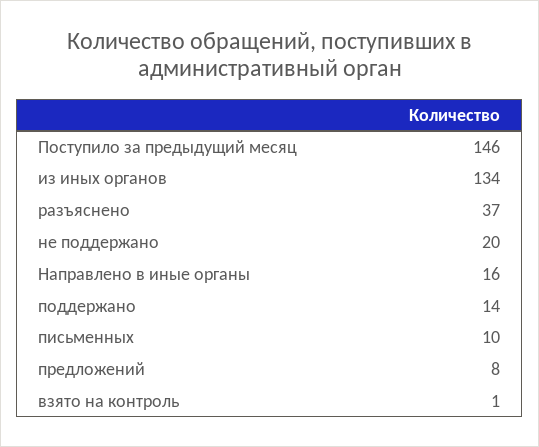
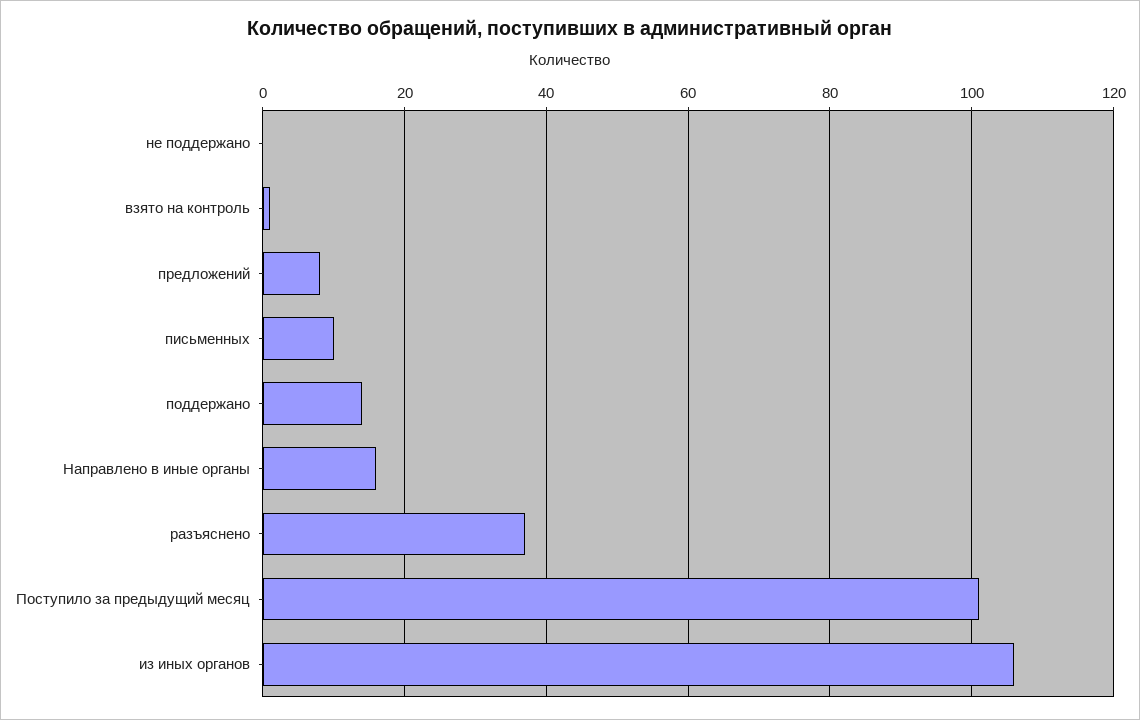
  {
-   "Поступило за предыдущий месяц": 146,
+   "Поступило за предыдущий месяц": 100,
-   "из иных органов": 134,
+   "из иных органов": 105,
    "разъяснено": 37,
-   "не поддержано": 20,
+   "не поддержано": 0,
    "Направлено в иные органы": 16,
    "поддержано": 14,
    "письменных": 10,
    "предложений": 8,
    "взято на контроль": 1
  }

